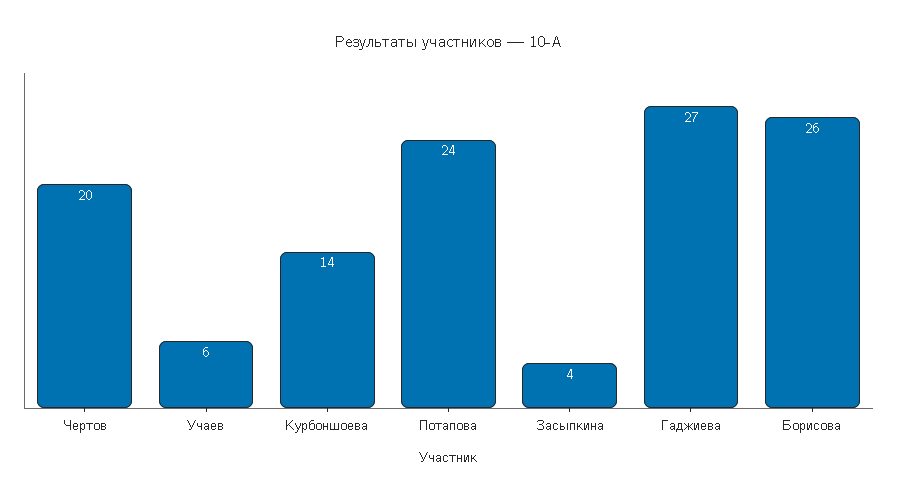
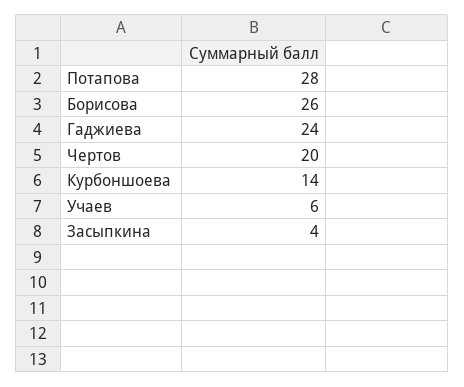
  {
    "Чертов": 20,
    "Учаев": 6,
    "Курбоншоева": 14,
-   "Потапова": 24,
+   "Потапова": 28,
    "Засыпкина": 4,
-   "Гаджиева": 27,
+   "Гаджиева": 24,
    "Борисова": 26
  }

